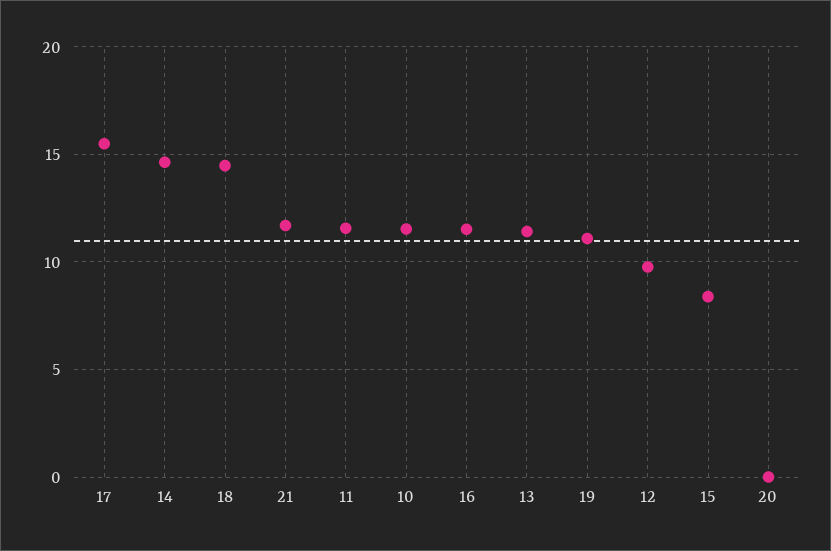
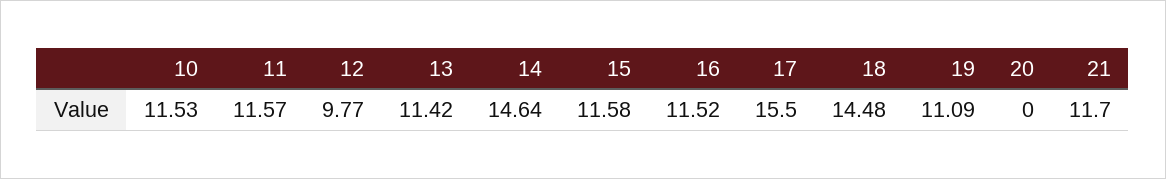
  {
    "17": 15.5,
    "14": 14.64,
    "18": 14.48,
    "21": 11.7,
    "11": 11.57,
    "10": 11.53,
    "16": 11.52,
    "13": 11.42,
    "19": 11.09,
    "12": 9.77,
-   "15": 8.5,
+   "15": 11.58,
    "20": 0
  }

